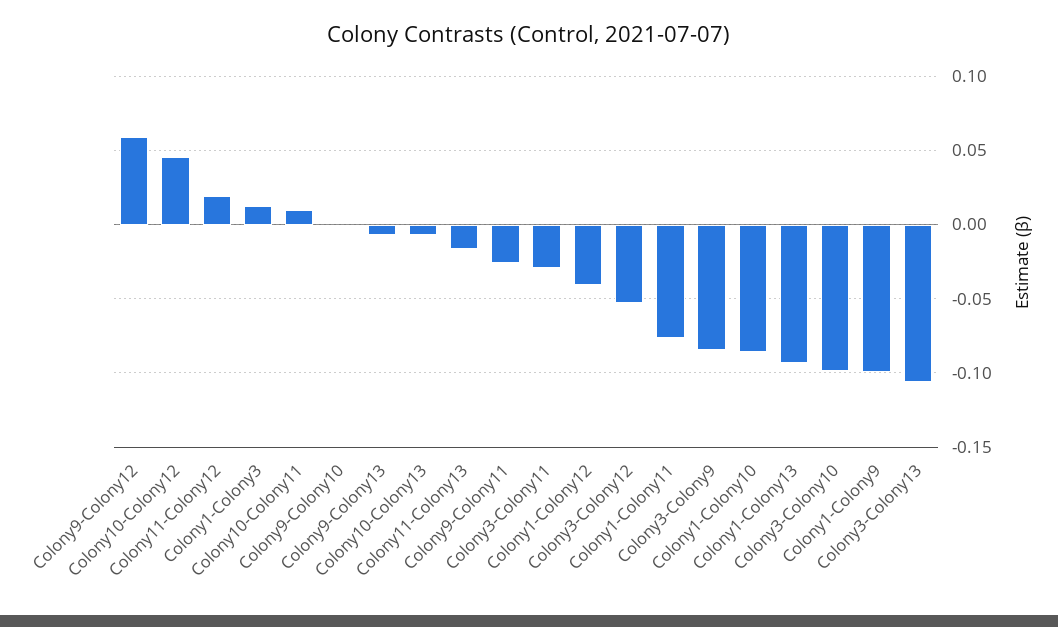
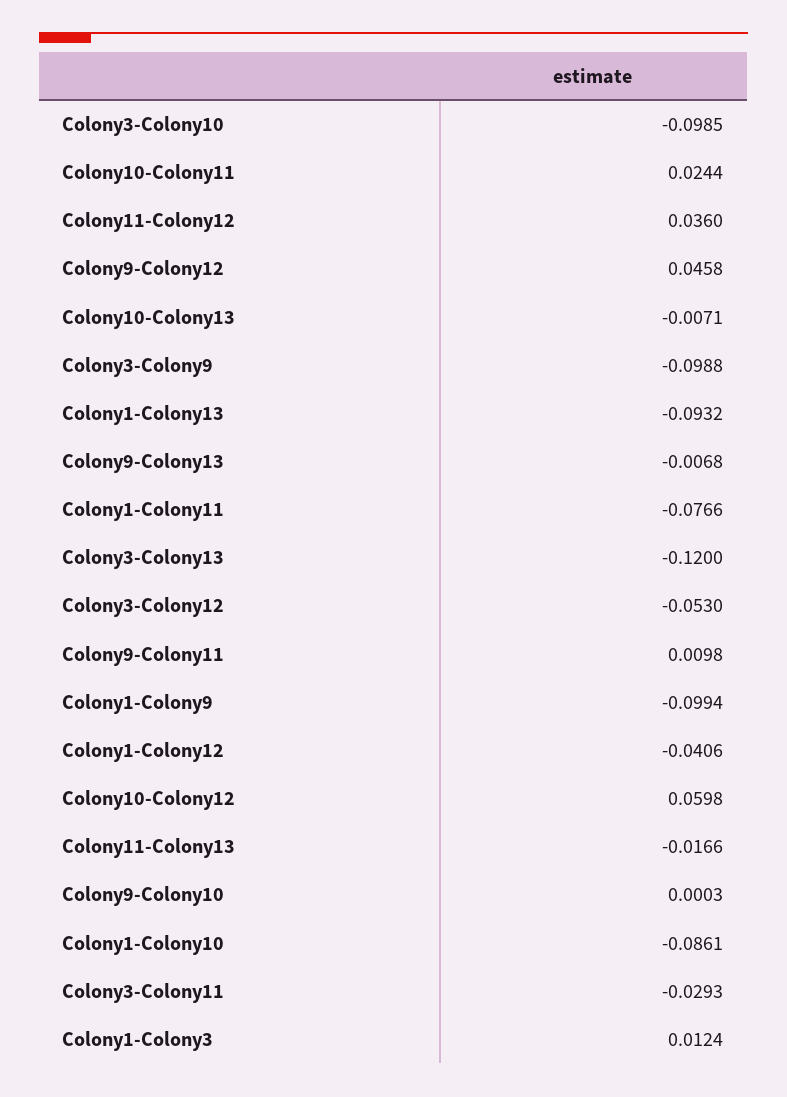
  {
-   "Colony9-Colony12": 0.06,
+   "Colony9-Colony12": 0.0458,
-   "Colony10-Colony12": 0.045,
+   "Colony10-Colony12": 0.0598,
-   "Colony11-Colony12": 0.02,
+   "Colony11-Colony12": 0.036,
    "Colony1-Colony3": 0.0124,
-   "Colony10-Colony11": 0.01,
+   "Colony10-Colony11": 0.0244,
    "Colony9-Colony10": 0.0003,
    "Colony9-Colony13": -0.0068,
    "Colony10-Colony13": -0.0071,
    "Colony11-Colony13": -0.0166,
-   "Colony9-Colony11": -0.025,
+   "Colony9-Colony11": 0.0098,
    "Colony3-Colony11": -0.0293,
    "Colony1-Colony12": -0.0406,
    "Colony3-Colony12": -0.053,
    "Colony1-Colony11": -0.0766,
-   "Colony3-Colony9": -0.085,
+   "Colony3-Colony9": -0.0988,
    "Colony1-Colony10": -0.0861,
    "Colony1-Colony13": -0.0932,
    "Colony3-Colony10": -0.0985,
    "Colony1-Colony9": -0.0994,
-   "Colony3-Colony13": -0.105
+   "Colony3-Colony13": -0.12
  }

